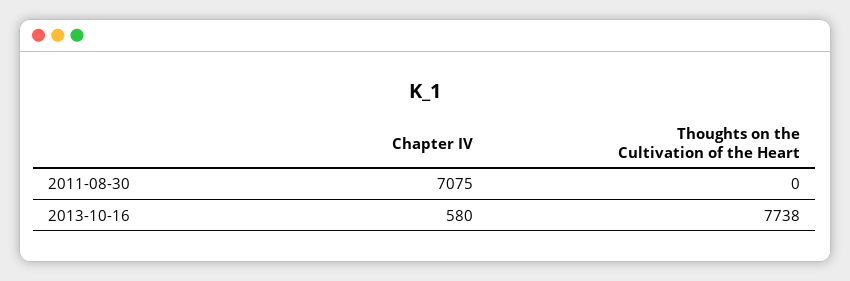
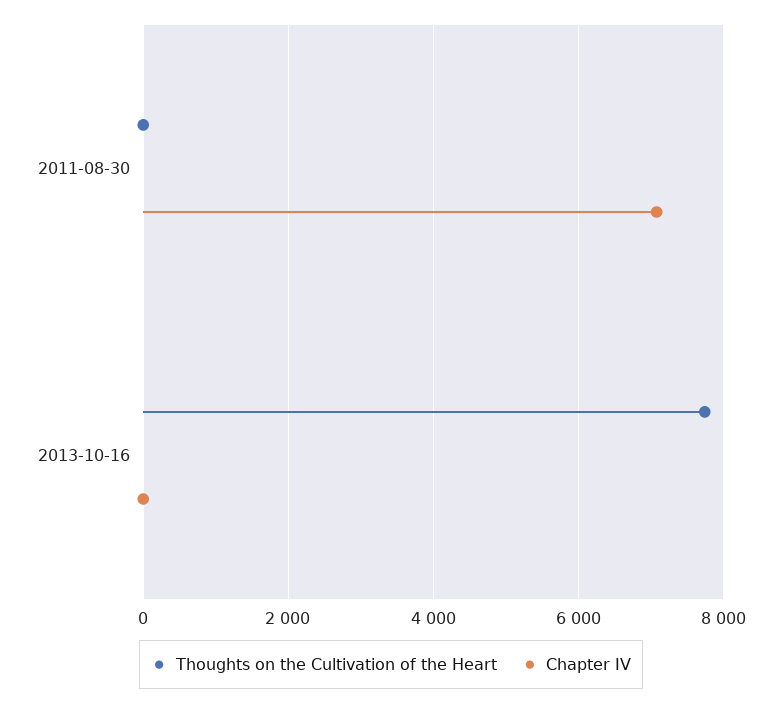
  {
    "Chapter IV": {
      "2011-08-30": 7075,
-     "2013-10-16": 580
+     "2013-10-16": 0
    },
    "Thoughts on the Cultivation of the Heart": {
      "2011-08-30": 0,
      "2013-10-16": 7738
    }
  }

